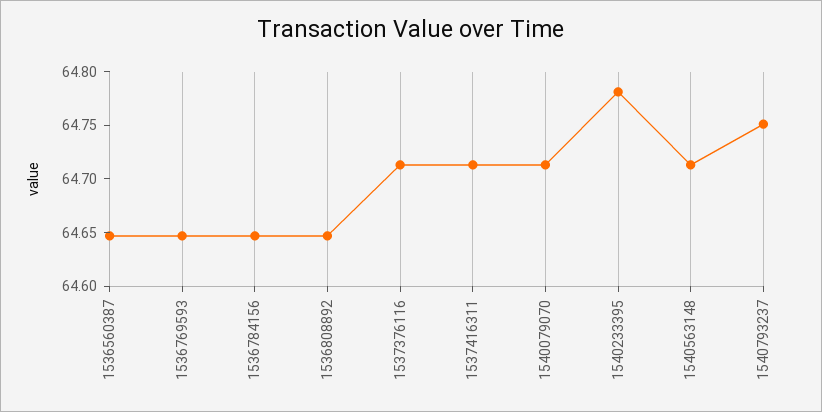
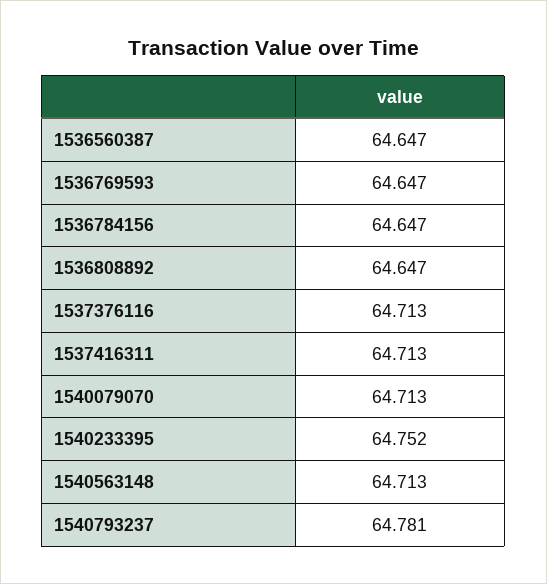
  {
    "1536560387": 64.647,
    "1536769593": 64.647,
    "1536784156": 64.647,
    "1536808892": 64.647,
    "1537376116": 64.713,
    "1537416311": 64.713,
    "1540079070": 64.713,
-   "1540233395": 64.78,
+   "1540233395": 64.752,
    "1540563148": 64.713,
-   "1540793237": 64.75
+   "1540793237": 64.781
  }

